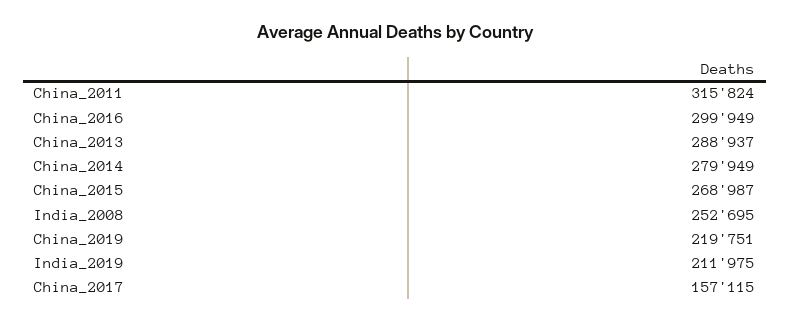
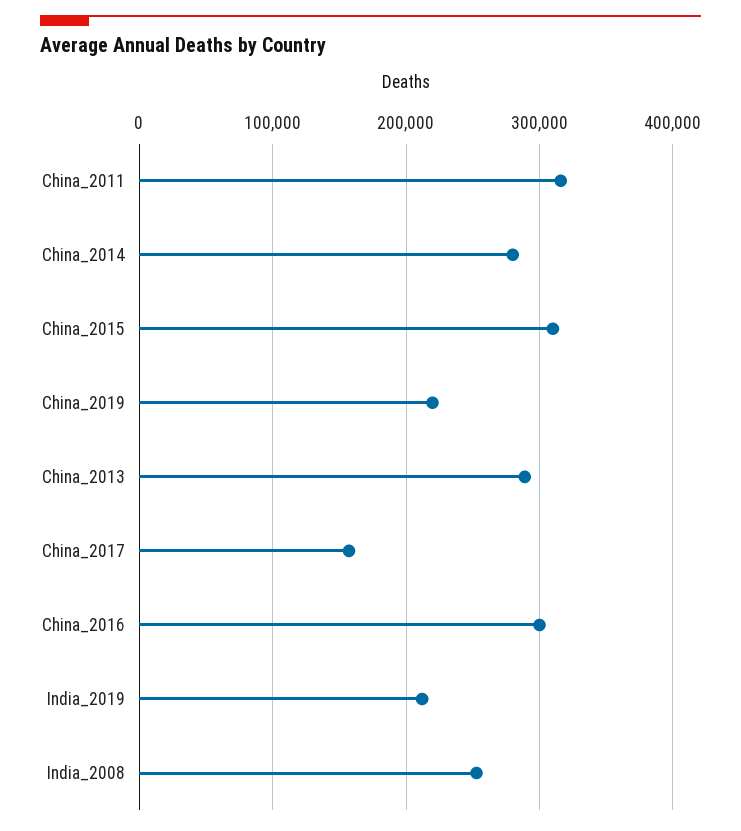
  {
    "China_2011": 315824,
    "China_2016": 299949,
    "China_2013": 288937,
    "China_2014": 279949,
-   "China_2015": 268987,
+   "China_2015": 310000,
    "India_2008": 252695,
    "China_2019": 219751,
    "India_2019": 211975,
    "China_2017": 157115
  }

